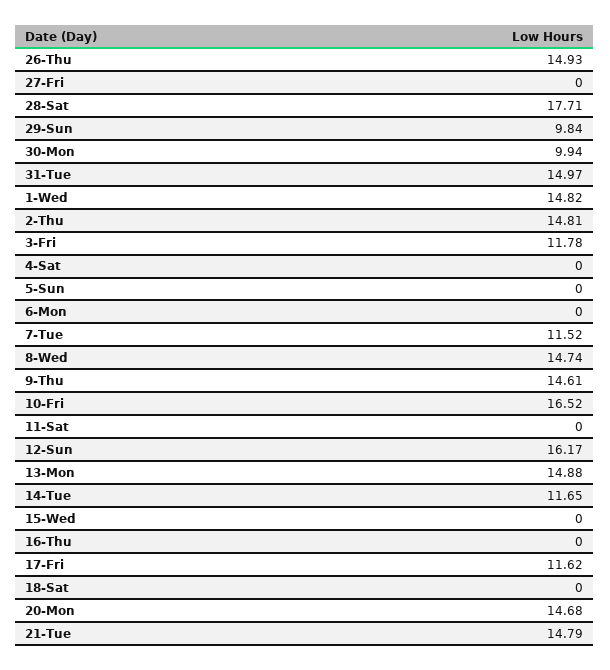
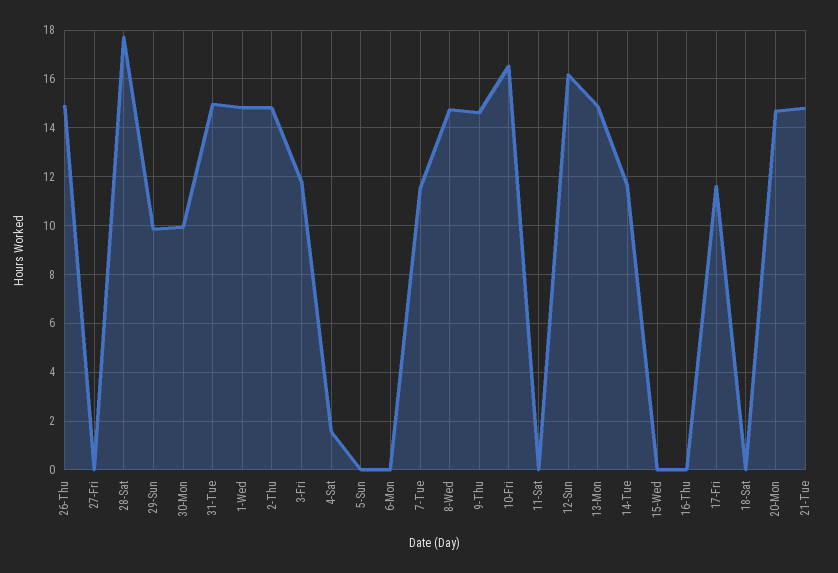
  {
    "26-Thu": 14.93,
    "27-Fri": 0,
    "28-Sat": 17.71,
    "29-Sun": 9.84,
    "30-Mon": 9.94,
    "31-Tue": 14.97,
    "1-Wed": 14.82,
    "2-Thu": 14.81,
    "3-Fri": 11.78,
-   "4-Sat": 0,
+   "4-Sat": 1.5,
    "5-Sun": 0,
    "6-Mon": 0,
    "7-Tue": 11.52,
    "8-Wed": 14.74,
    "9-Thu": 14.61,
    "10-Fri": 16.52,
    "11-Sat": 0,
    "12-Sun": 16.17,
    "13-Mon": 14.88,
    "14-Tue": 11.65,
    "15-Wed": 0,
    "16-Thu": 0,
    "17-Fri": 11.62,
    "18-Sat": 0,
    "20-Mon": 14.68,
    "21-Tue": 14.79
  }

